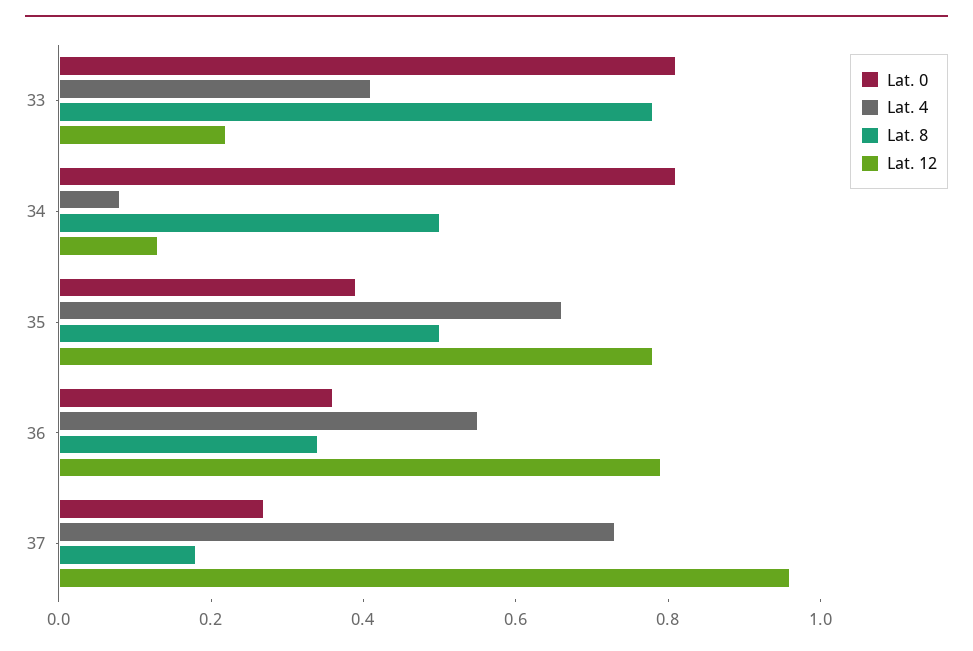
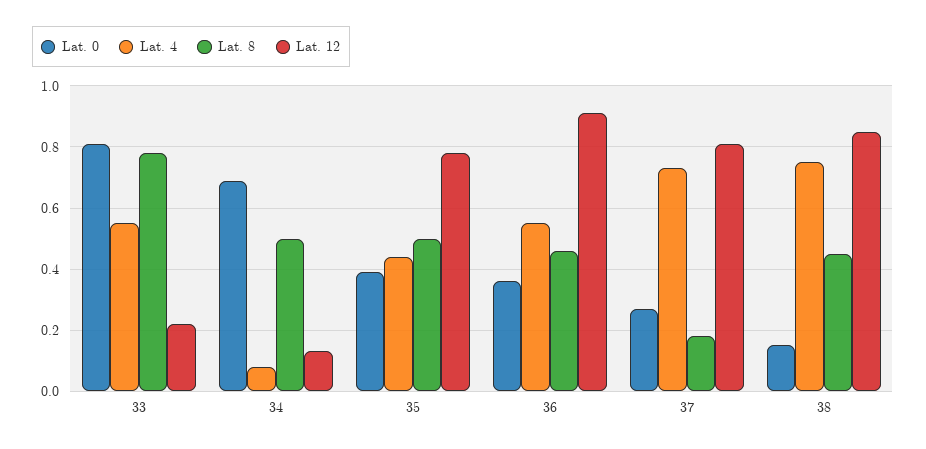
  {
    "Lat. 0": {
      "33": 0.8,
-     "34": 0.8,
+     "34": 0.7,
      "35": 0.4,
      "36": 0.35,
-     "37": 0.25
+     "37": 0.25,
+     "38": 0.15
    },
    "Lat. 4": {
-     "33": 0.4,
+     "33": 0.55,
      "34": 0.1,
-     "35": 0.65,
+     "35": 0.45,
      "36": 0.55,
-     "37": 0.75
+     "37": 0.75,
+     "38": 0.75
    },
    "Lat. 8": {
      "33": 0.8,
      "34": 0.5,
      "35": 0.5,
-     "36": 0.35,
+     "36": 0.45,
-     "37": 0.2
+     "37": 0.2,
+     "38": 0.45
    },
    "Lat. 12": {
      "33": 0.2,
      "34": 0.15,
      "35": 0.8,
-     "36": 0.8,
+     "36": 0.9,
-     "37": 0.95
+     "37": 0.8,
+     "38": 0.85
    }
  }

